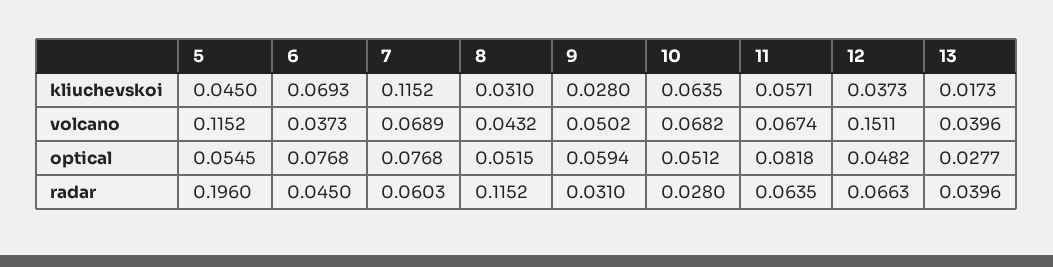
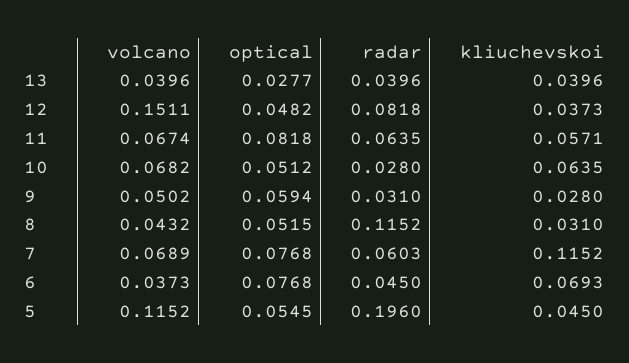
  {
    "5": {
      "kliuchevskoi": 0.045,
      "volcano": 0.1152,
      "optical": 0.0545,
      "radar": 0.196
    },
    "6": {
      "kliuchevskoi": 0.0693,
      "volcano": 0.0373,
      "optical": 0.0768,
      "radar": 0.045
    },
    "7": {
      "kliuchevskoi": 0.1152,
      "volcano": 0.0689,
      "optical": 0.0768,
      "radar": 0.0603
    },
    "8": {
      "kliuchevskoi": 0.031,
      "volcano": 0.0432,
      "optical": 0.0515,
      "radar": 0.1152
    },
    "9": {
      "kliuchevskoi": 0.028,
      "volcano": 0.0502,
      "optical": 0.0594,
      "radar": 0.031
    },
    "10": {
      "kliuchevskoi": 0.0635,
      "volcano": 0.0682,
      "optical": 0.0512,
      "radar": 0.028
    },
    "11": {
      "kliuchevskoi": 0.0571,
      "volcano": 0.0674,
      "optical": 0.0818,
      "radar": 0.0635
    },
    "12": {
      "kliuchevskoi": 0.0373,
      "volcano": 0.1511,
      "optical": 0.0482,
-     "radar": 0.0663
+     "radar": 0.0818
    },
    "13": {
-     "kliuchevskoi": 0.0173,
+     "kliuchevskoi": 0.0396,
      "volcano": 0.0396,
      "optical": 0.0277,
      "radar": 0.0396
    }
  }

